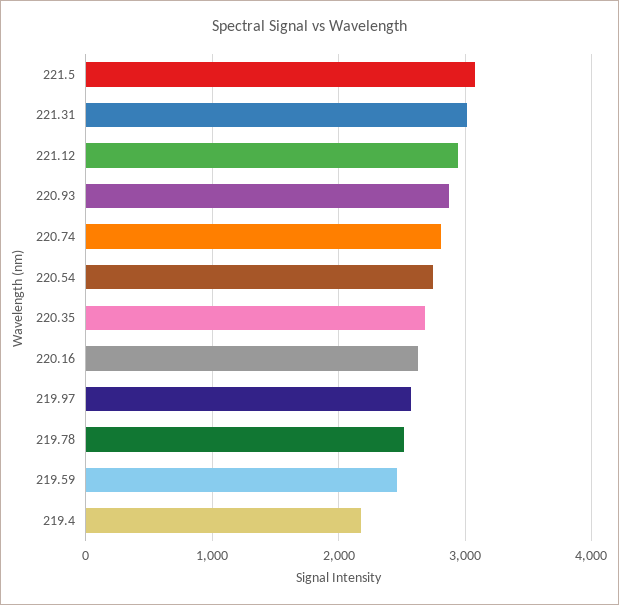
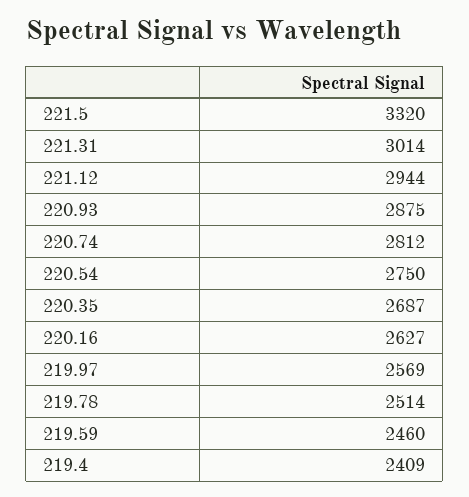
  {
-   "221.5": 3100,
+   "221.5": 3320,
    "221.31": 3014,
    "221.12": 2944,
    "220.93": 2875,
    "220.74": 2812,
    "220.54": 2750,
    "220.35": 2687,
    "220.16": 2627,
    "219.97": 2569,
    "219.78": 2514,
    "219.59": 2460,
-   "219.4": 2200
+   "219.4": 2409
  }

